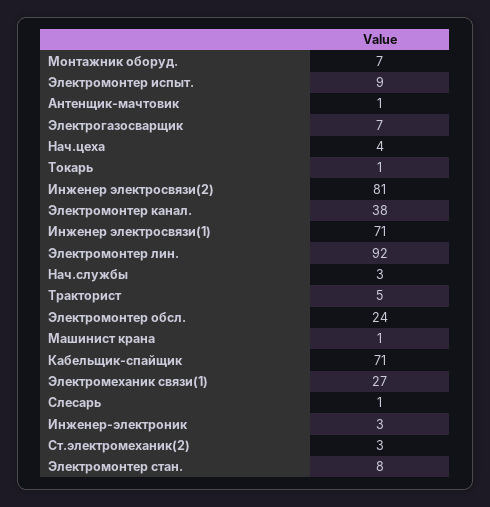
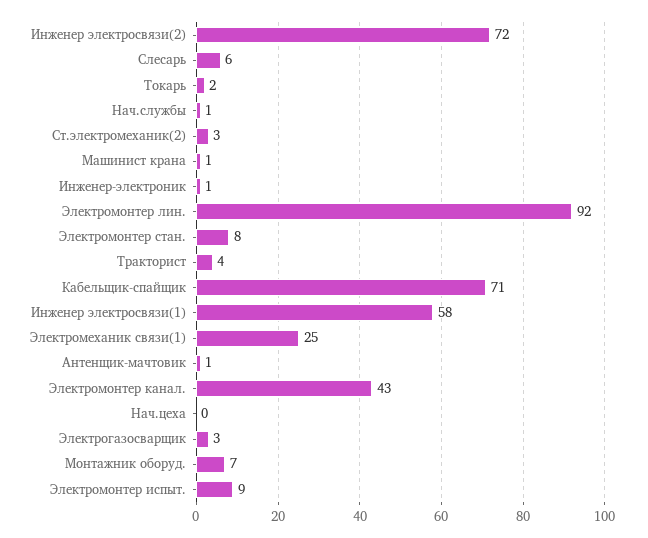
  {
    "Монтажник оборуд.": 7,
    "Электромонтер испыт.": 9,
    "Антенщик-мачтовик": 1,
-   "Электрогазосварщик": 7,
+   "Электрогазосварщик": 3,
-   "Нач.цеха": 4,
+   "Нач.цеха": 0,
-   "Токарь": 1,
+   "Токарь": 2,
-   "Инженер электросвязи(2)": 81,
+   "Инженер электросвязи(2)": 72,
-   "Электромонтер канал.": 38,
+   "Электромонтер канал.": 43,
-   "Инженер электросвязи(1)": 71,
+   "Инженер электросвязи(1)": 58,
    "Электромонтер лин.": 92,
-   "Нач.службы": 3,
+   "Нач.службы": 1,
-   "Тракторист": 5,
+   "Тракторист": 4,
-   "Электромонтер обсл.": 24,
    "Машинист крана": 1,
    "Кабельщик-спайщик": 71,
-   "Электромеханик связи(1)": 27,
+   "Электромеханик связи(1)": 25,
-   "Слесарь": 1,
+   "Слесарь": 6,
-   "Инженер-электроник": 3,
+   "Инженер-электроник": 1,
    "Ст.электромеханик(2)": 3,
    "Электромонтер стан.": 8
  }

